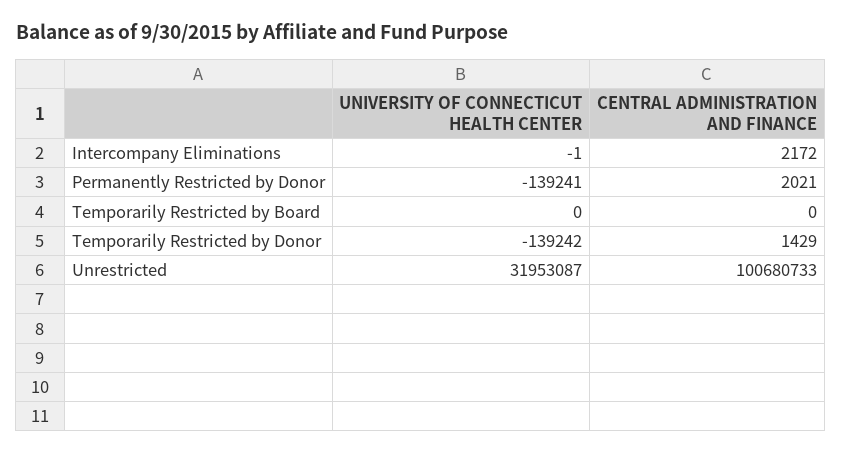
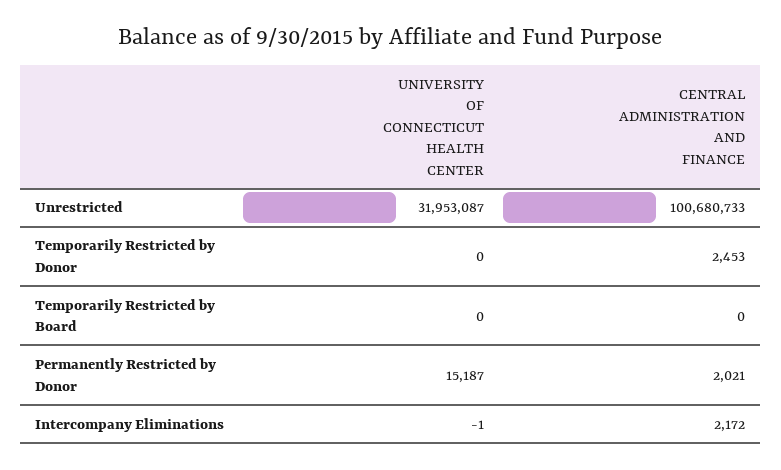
  {
    "UNIVERSITY OF CONNECTICUT HEALTH CENTER": {
      "Intercompany Eliminations": -1,
-     "Permanently Restricted by Donor": -139241,
+     "Permanently Restricted by Donor": 15187,
      "Temporarily Restricted by Board": 0,
-     "Temporarily Restricted by Donor": -139242,
+     "Temporarily Restricted by Donor": 0,
      "Unrestricted": 31953087
    },
    "CENTRAL ADMINISTRATION AND FINANCE": {
      "Intercompany Eliminations": 2172,
      "Permanently Restricted by Donor": 2021,
      "Temporarily Restricted by Board": 0,
-     "Temporarily Restricted by Donor": 1429,
+     "Temporarily Restricted by Donor": 2453,
      "Unrestricted": 100680733
    }
  }

